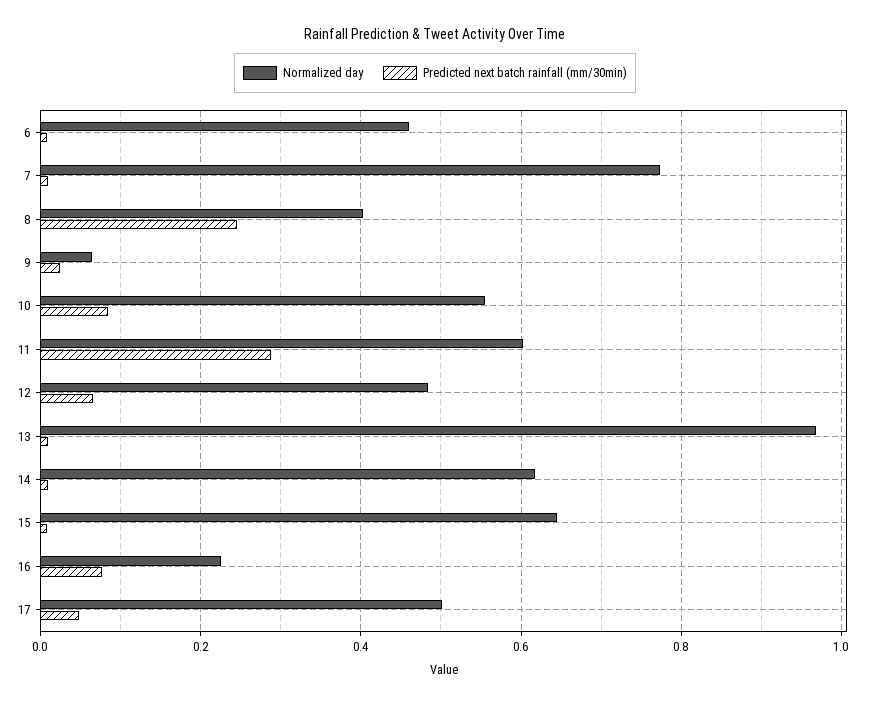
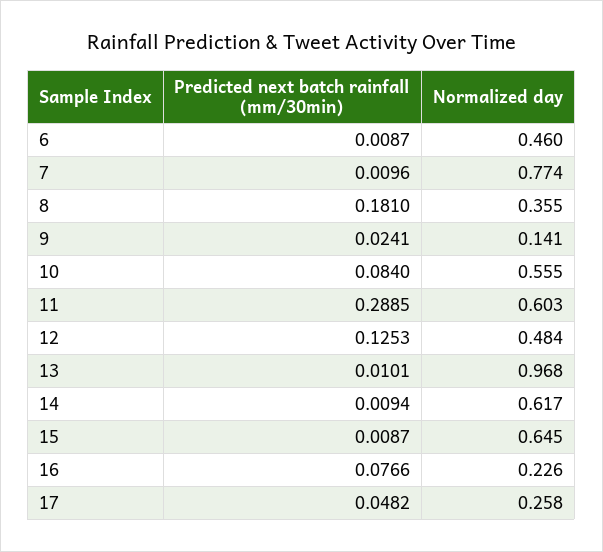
  {
    "Normalized day": {
      "6": 0.46,
      "7": 0.774,
-     "8": 0.4,
+     "8": 0.355,
-     "9": 0.06,
+     "9": 0.141,
      "10": 0.555,
      "11": 0.603,
      "12": 0.484,
      "13": 0.968,
      "14": 0.617,
      "15": 0.645,
      "16": 0.226,
-     "17": 0.5
+     "17": 0.258
    },
    "Predicted next batch rainfall (mm/30min)": {
      "6": 0.0087,
      "7": 0.0096,
-     "8": 0.24,
+     "8": 0.181,
      "9": 0.0241,
      "10": 0.084,
      "11": 0.2885,
-     "12": 0.06,
+     "12": 0.1253,
      "13": 0.0101,
      "14": 0.0094,
      "15": 0.0087,
      "16": 0.0766,
      "17": 0.0482
    }
  }

